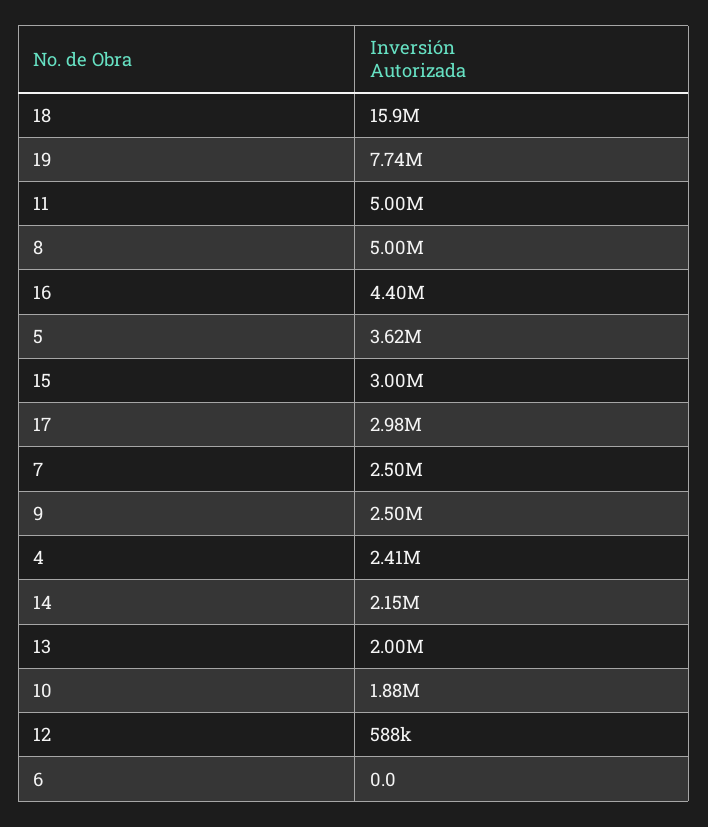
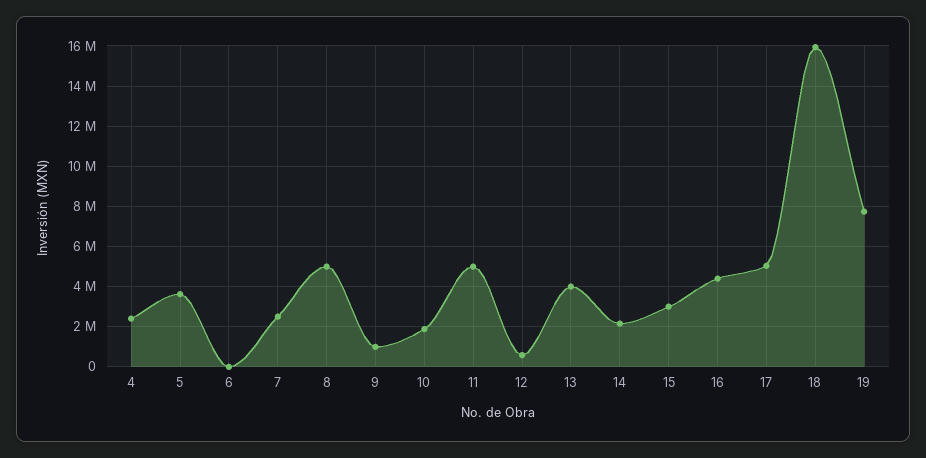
  {
    "18": 15900000,
    "19": 7740000,
    "11": 5000000,
    "8": 5000000,
    "16": 4400000,
    "5": 3620000,
    "15": 3000000,
-   "17": 2980000,
+   "17": 5000000,
    "7": 2500000,
-   "9": 2500000,
+   "9": 1000000,
    "4": 2410000,
    "14": 2150000,
-   "13": 2000000,
+   "13": 4000000,
    "10": 1880000,
    "12": 588000,
    "6": 0
  }

